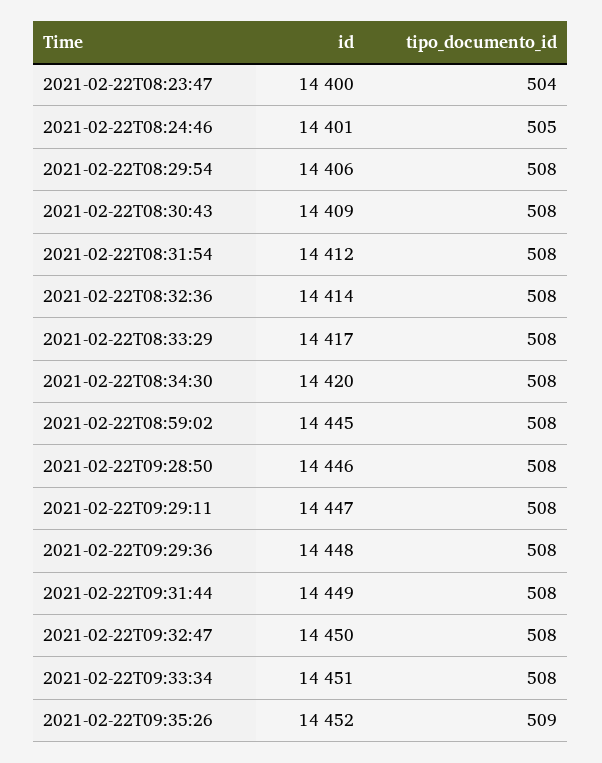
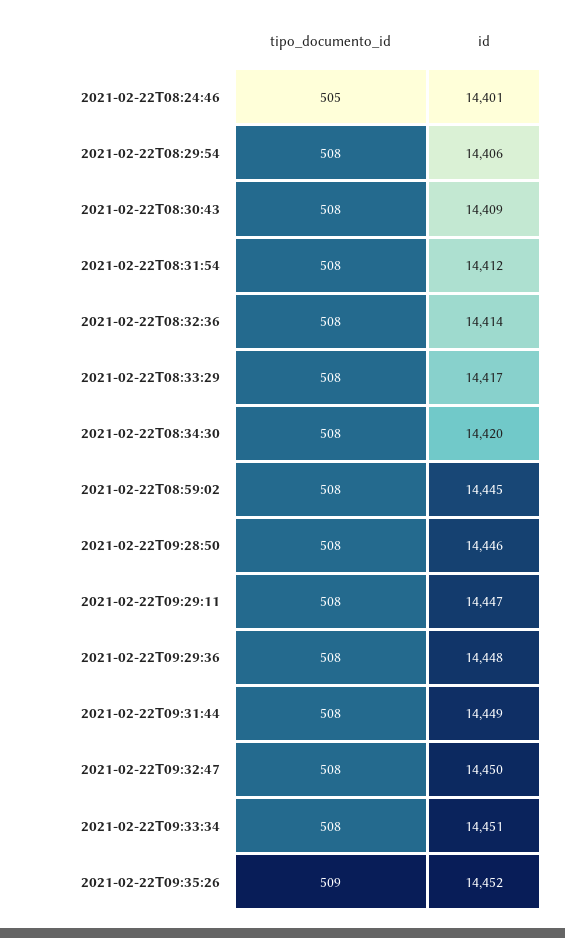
  {
    "id": {
-     "2021-02-22T08:23:47": 14400,
      "2021-02-22T08:24:46": 14401,
      "2021-02-22T08:29:54": 14406,
      "2021-02-22T08:30:43": 14409,
      "2021-02-22T08:31:54": 14412,
      "2021-02-22T08:32:36": 14414,
      "2021-02-22T08:33:29": 14417,
      "2021-02-22T08:34:30": 14420,
      "2021-02-22T08:59:02": 14445,
      "2021-02-22T09:28:50": 14446,
      "2021-02-22T09:29:11": 14447,
      "2021-02-22T09:29:36": 14448,
      "2021-02-22T09:31:44": 14449,
      "2021-02-22T09:32:47": 14450,
      "2021-02-22T09:33:34": 14451,
      "2021-02-22T09:35:26": 14452
    },
    "tipo_documento_id": {
-     "2021-02-22T08:23:47": 504,
      "2021-02-22T08:24:46": 505,
      "2021-02-22T08:29:54": 508,
      "2021-02-22T08:30:43": 508,
      "2021-02-22T08:31:54": 508,
      "2021-02-22T08:32:36": 508,
      "2021-02-22T08:33:29": 508,
      "2021-02-22T08:34:30": 508,
      "2021-02-22T08:59:02": 508,
      "2021-02-22T09:28:50": 508,
      "2021-02-22T09:29:11": 508,
      "2021-02-22T09:29:36": 508,
      "2021-02-22T09:31:44": 508,
      "2021-02-22T09:32:47": 508,
      "2021-02-22T09:33:34": 508,
      "2021-02-22T09:35:26": 509
    }
  }

